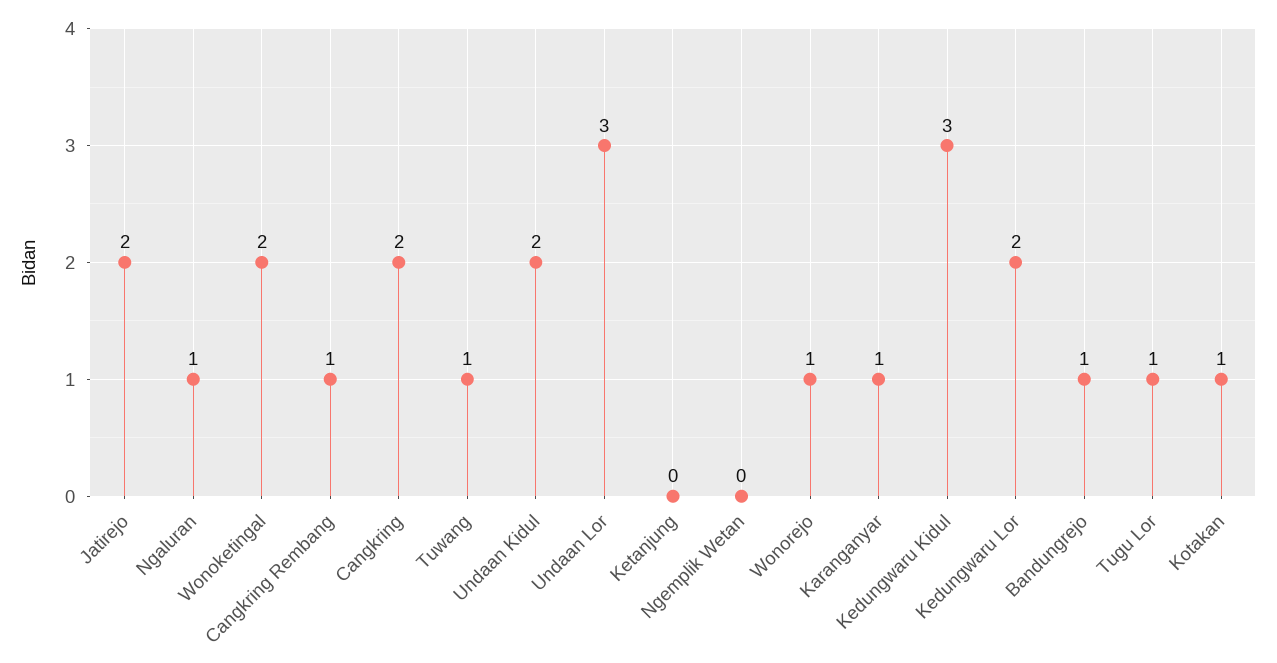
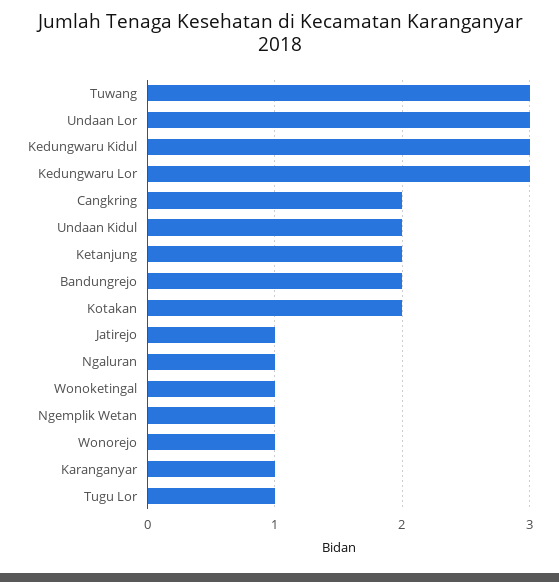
  {
-   "Jatirejo": 2,
+   "Jatirejo": 1,
    "Ngaluran": 1,
-   "Wonoketingal": 2,
+   "Wonoketingal": 1,
-   "Cangkring Rembang": 1,
    "Cangkring": 2,
-   "Tuwang": 1,
+   "Tuwang": 3,
    "Undaan Kidul": 2,
    "Undaan Lor": 3,
-   "Ketanjung": 0,
+   "Ketanjung": 2,
-   "Ngemplik Wetan": 0,
+   "Ngemplik Wetan": 1,
    "Wonorejo": 1,
    "Karanganyar": 1,
    "Kedungwaru Kidul": 3,
-   "Kedungwaru Lor": 2,
+   "Kedungwaru Lor": 3,
-   "Bandungrejo": 1,
+   "Bandungrejo": 2,
    "Tugu Lor": 1,
-   "Kotakan": 1
+   "Kotakan": 2
  }

